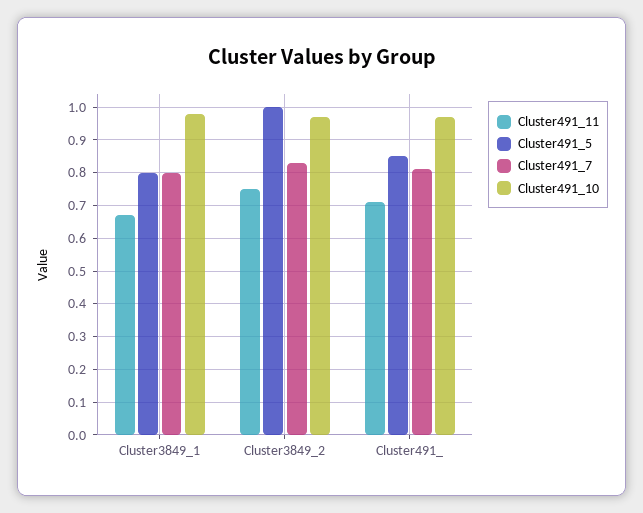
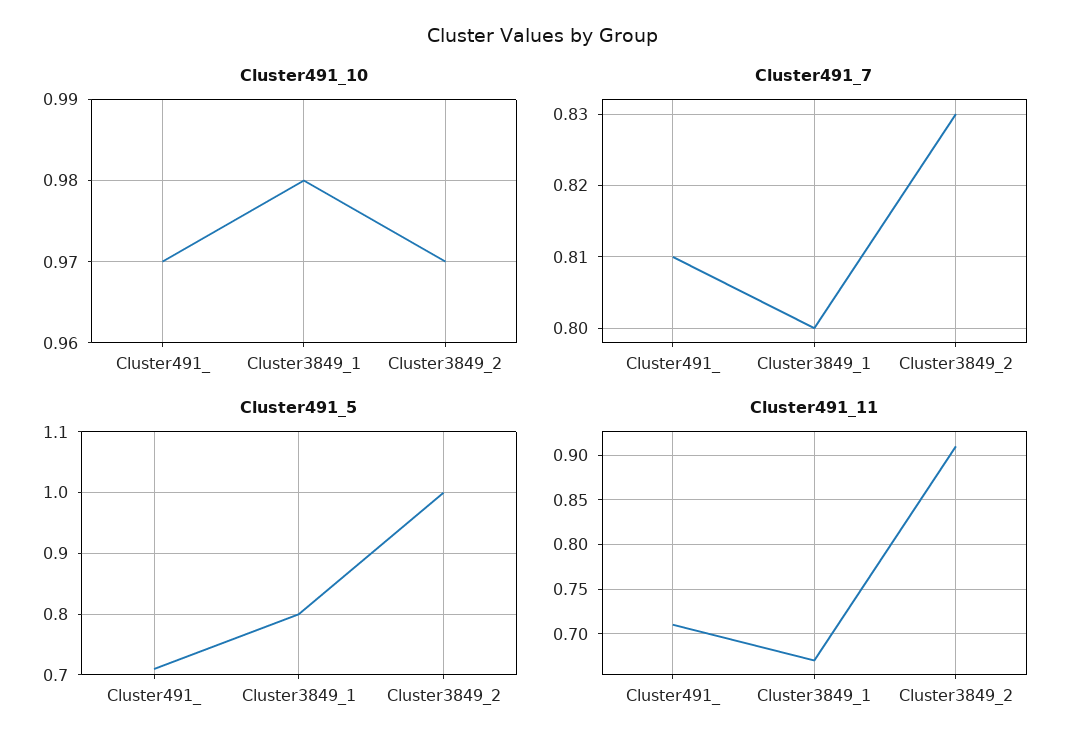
  {
    "Cluster491_11": {
      "Cluster3849_1": 0.67,
-     "Cluster3849_2": 0.75,
+     "Cluster3849_2": 0.91,
      "Cluster491_": 0.71
    },
    "Cluster491_5": {
      "Cluster3849_1": 0.8,
      "Cluster3849_2": 1,
-     "Cluster491_": 0.85
+     "Cluster491_": 0.71
    },
    "Cluster491_7": {
      "Cluster3849_1": 0.8,
      "Cluster3849_2": 0.83,
      "Cluster491_": 0.81
    },
    "Cluster491_10": {
      "Cluster3849_1": 0.98,
      "Cluster3849_2": 0.97,
      "Cluster491_": 0.97
    }
  }

